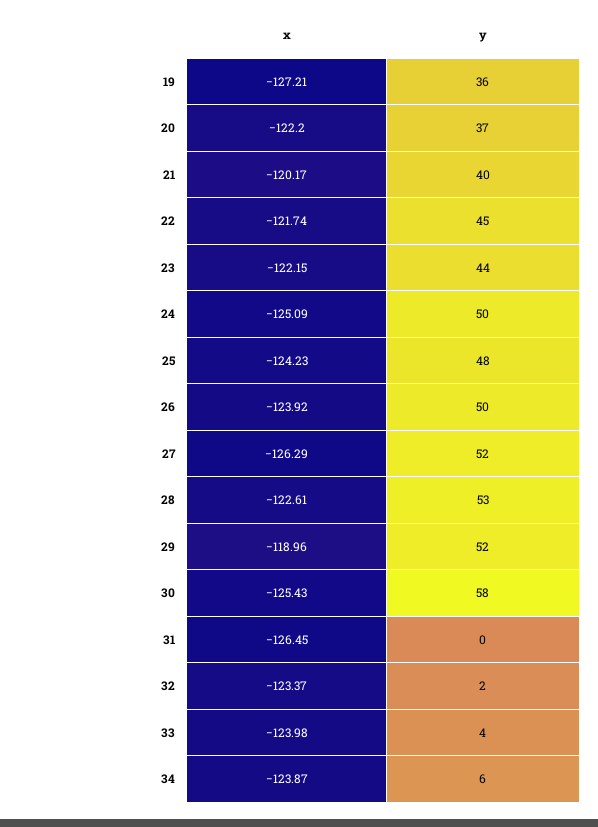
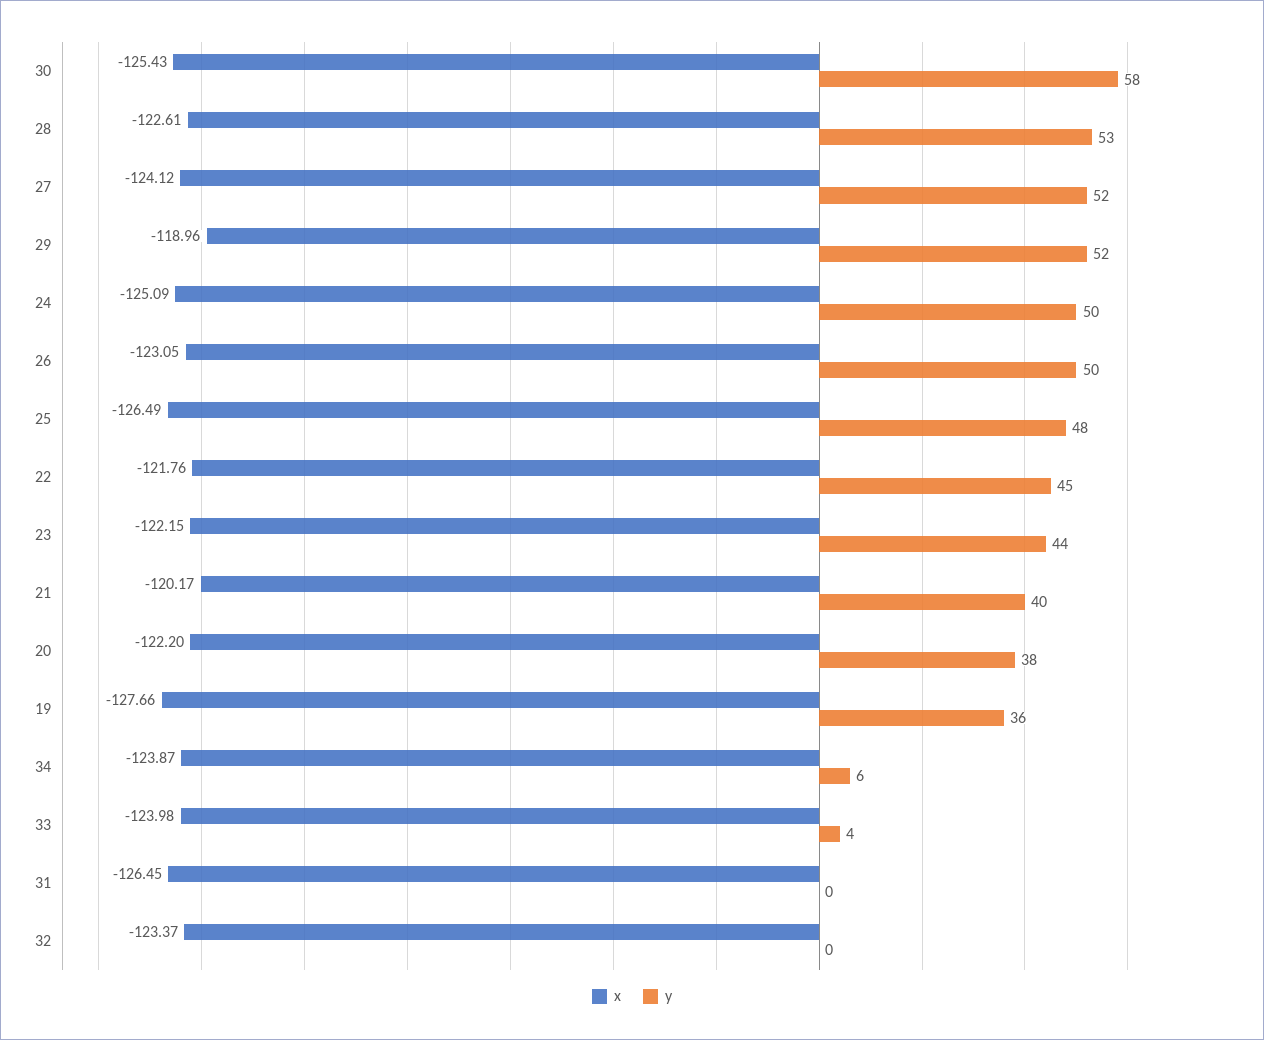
  {
    "x": {
-     "19": -127.21,
+     "19": -127.66,
      "20": -122.2,
      "21": -120.17,
-     "22": -121.74,
+     "22": -121.76,
      "23": -122.15,
      "24": -125.09,
-     "25": -124.23,
+     "25": -126.49,
-     "26": -123.92,
+     "26": -123.05,
-     "27": -126.29,
+     "27": -124.12,
      "28": -122.61,
      "29": -118.96,
      "30": -125.43,
      "31": -126.45,
      "32": -123.37,
      "33": -123.98,
      "34": -123.87
    },
    "y": {
      "19": 36,
-     "20": 37,
+     "20": 38,
      "21": 40,
      "22": 45,
      "23": 44,
      "24": 50,
      "25": 48,
      "26": 50,
      "27": 52,
      "28": 53,
      "29": 52,
      "30": 58,
      "31": 0,
-     "32": 2,
+     "32": 0,
      "33": 4,
      "34": 6
    }
  }

